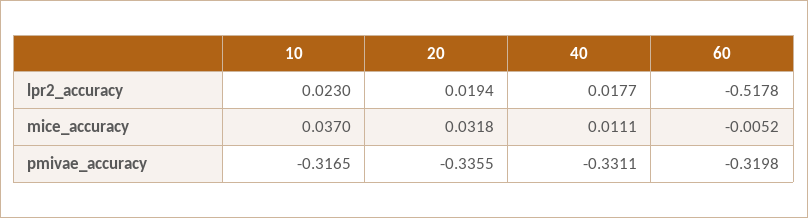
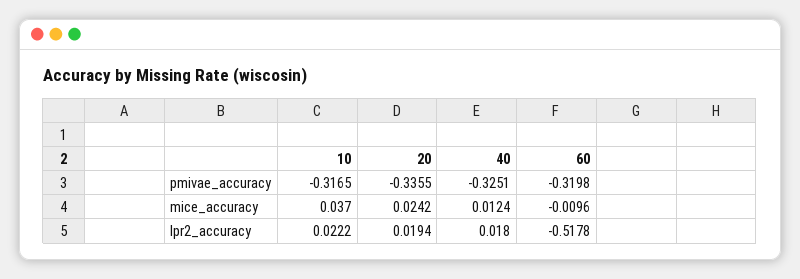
  {
    "10": {
-     "lpr2_accuracy": 0.023,
+     "lpr2_accuracy": 0.0222,
      "mice_accuracy": 0.037,
      "pmivae_accuracy": -0.3165
    },
    "20": {
      "lpr2_accuracy": 0.0194,
-     "mice_accuracy": 0.0318,
+     "mice_accuracy": 0.0242,
      "pmivae_accuracy": -0.3355
    },
    "40": {
-     "lpr2_accuracy": 0.0177,
+     "lpr2_accuracy": 0.018,
-     "mice_accuracy": 0.0111,
+     "mice_accuracy": 0.0124,
-     "pmivae_accuracy": -0.3311
+     "pmivae_accuracy": -0.3251
    },
    "60": {
      "lpr2_accuracy": -0.5178,
-     "mice_accuracy": -0.0052,
+     "mice_accuracy": -0.0096,
      "pmivae_accuracy": -0.3198
    }
  }

